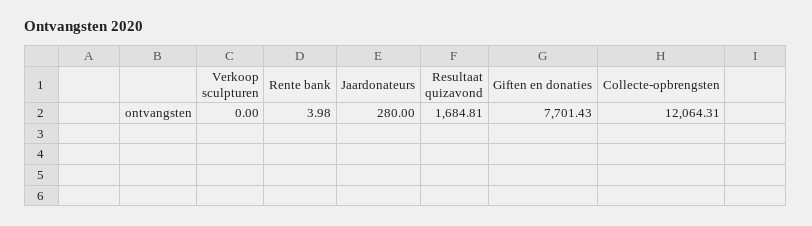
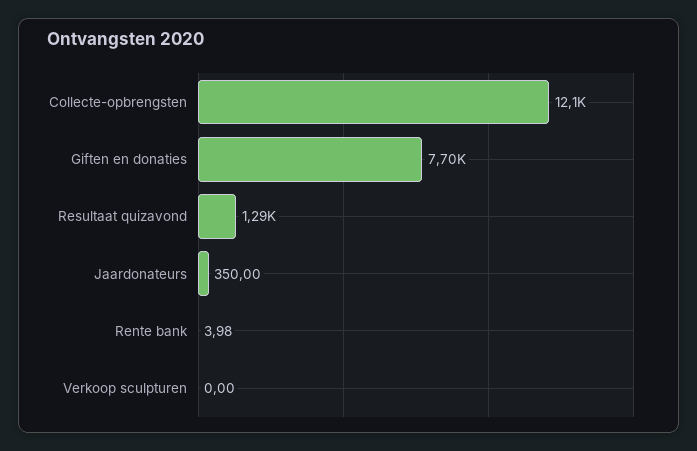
  {
    "Verkoop sculpturen": 0,
    "Rente bank": 3.98,
-   "Jaardonateurs": 280,
+   "Jaardonateurs": 350,
-   "Resultaat quizavond": 1684.81,
+   "Resultaat quizavond": 1290,
    "Giften en donaties": 7701.43,
    "Collecte-opbrengsten": 12064.31
  }

